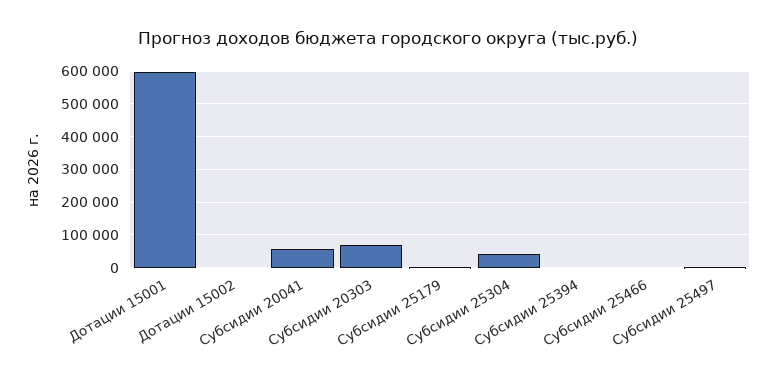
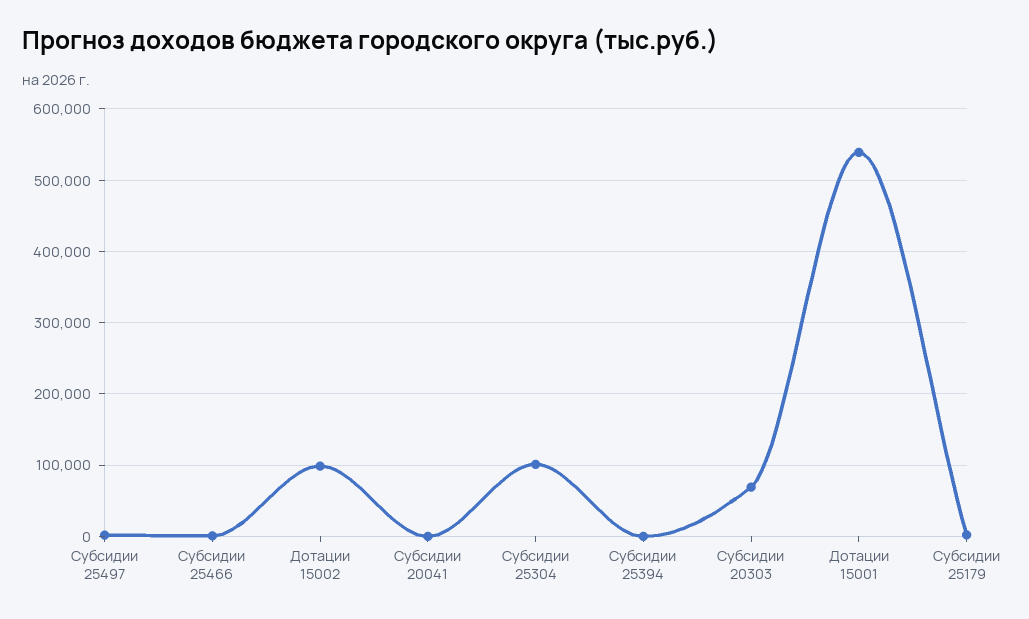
  {
-   "Дотации 15001": 600000,
+   "Дотации 15001": 540000,
-   "Дотации 15002": 0,
+   "Дотации 15002": 100000,
-   "Субсидии 20041": 60000,
+   "Субсидии 20041": 0,
    "Субсидии 20303": 70000,
    "Субсидии 25179": 0,
-   "Субсидии 25304": 40000,
+   "Субсидии 25304": 100000,
    "Субсидии 25394": 0,
    "Субсидии 25466": 0,
    "Субсидии 25497": 0
  }

